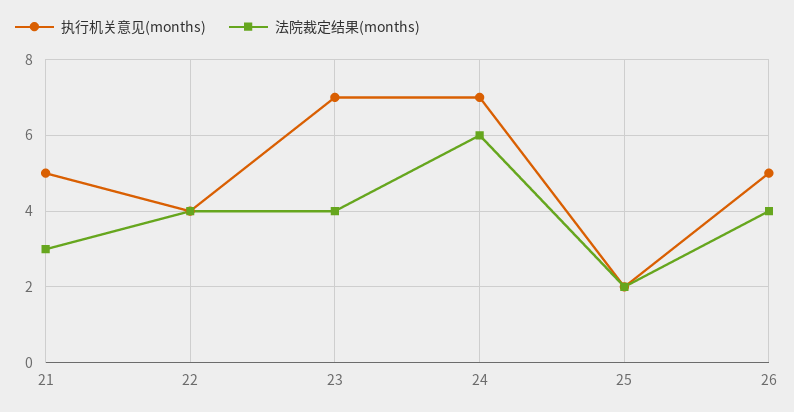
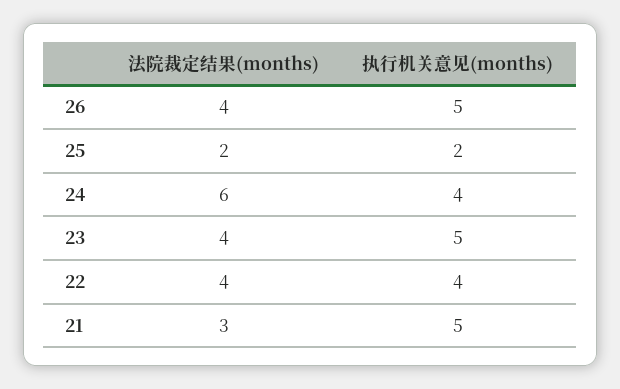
  {
    "执行机关意见(months)": {
      "21": 5,
      "22": 4,
-     "23": 7,
+     "23": 5,
-     "24": 7,
+     "24": 4,
      "25": 2,
      "26": 5
    },
    "法院裁定结果(months)": {
      "21": 3,
      "22": 4,
      "23": 4,
      "24": 6,
      "25": 2,
      "26": 4
    }
  }

